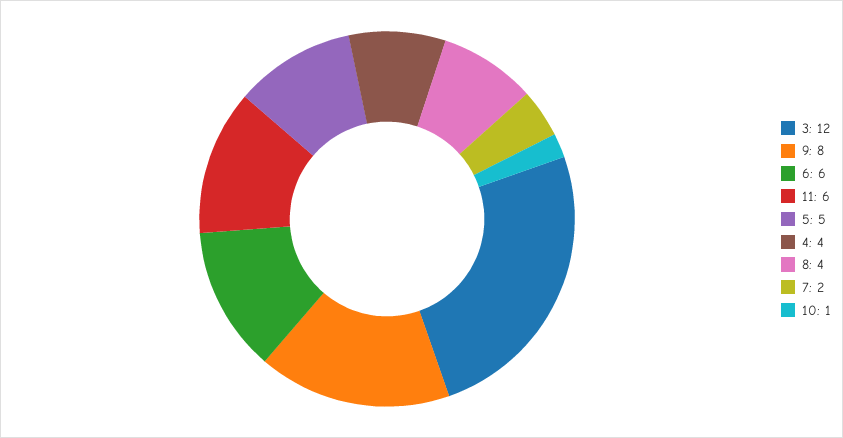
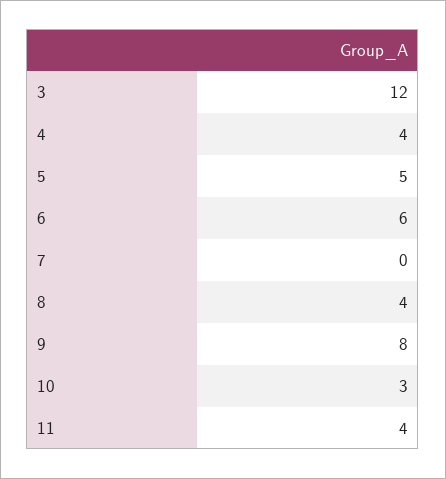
  {
    "3": 12,
    "9": 8,
    "6": 6,
-   "11": 6,
+   "11": 4,
    "5": 5,
    "4": 4,
    "8": 4,
-   "7": 2,
+   "7": 0,
-   "10": 1
+   "10": 3
  }

